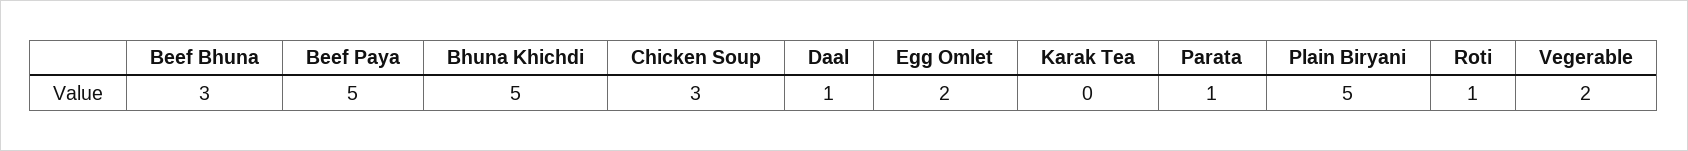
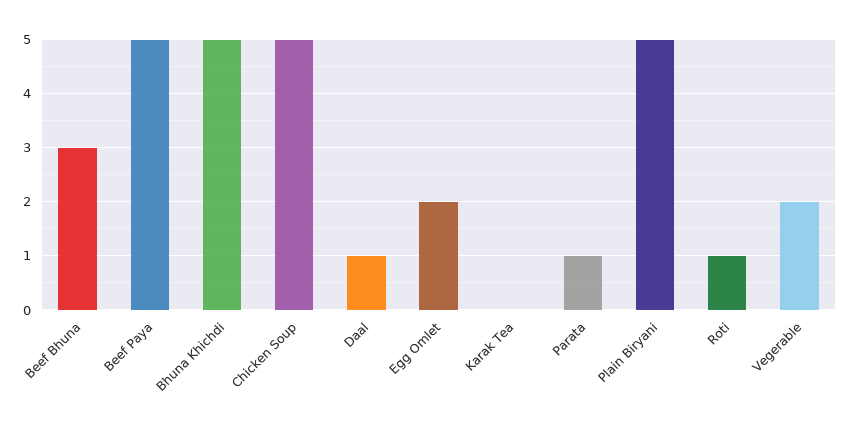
  {
    "Beef Bhuna": 3,
    "Beef Paya": 5,
    "Bhuna Khichdi": 5,
-   "Chicken Soup": 3,
+   "Chicken Soup": 5,
    "Daal": 1,
    "Egg Omlet": 2,
    "Karak Tea": 0,
    "Parata": 1,
    "Plain Biryani": 5,
    "Roti": 1,
    "Vegerable": 2
  }

